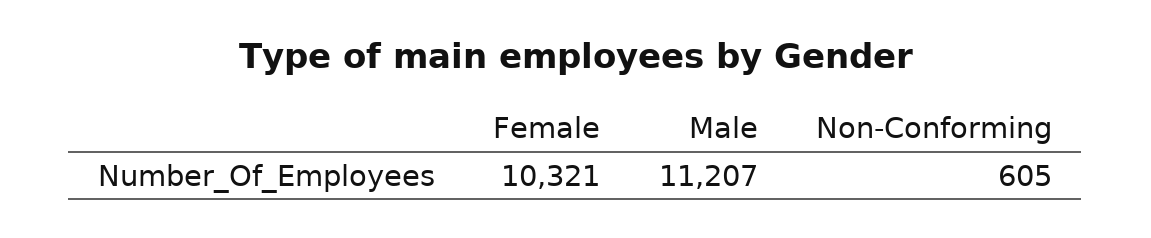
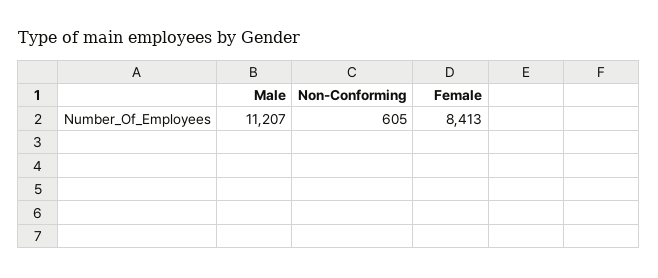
  {
-   "Female": 10321,
+   "Female": 8413,
    "Male": 11207,
    "Non-Conforming": 605
  }

